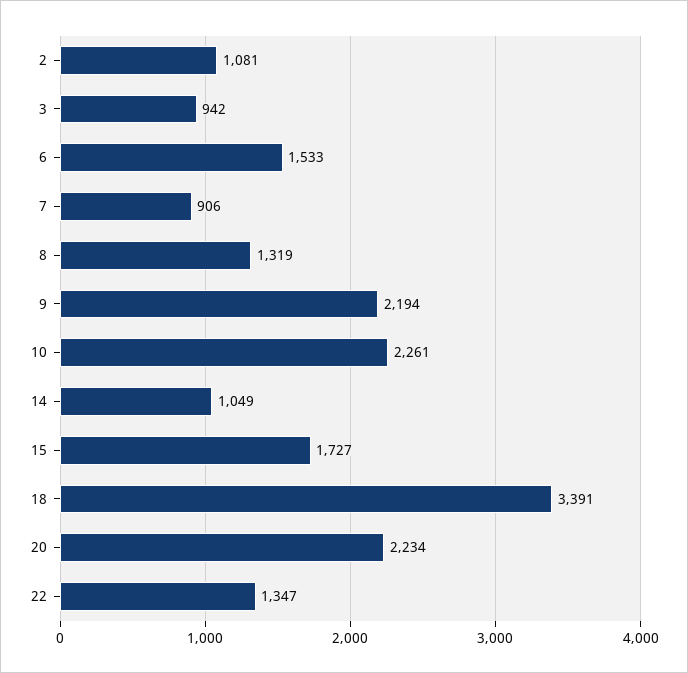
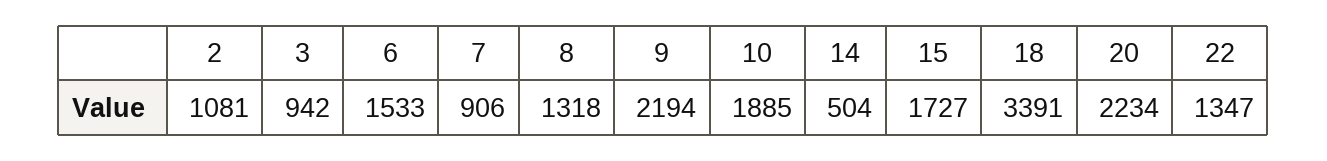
  {
    "2": 1081,
    "3": 942,
    "6": 1533,
    "7": 906,
-   "8": 1319,
+   "8": 1318,
    "9": 2194,
-   "10": 2261,
+   "10": 1885,
-   "14": 1049,
+   "14": 504,
    "15": 1727,
    "18": 3391,
    "20": 2234,
    "22": 1347
  }

